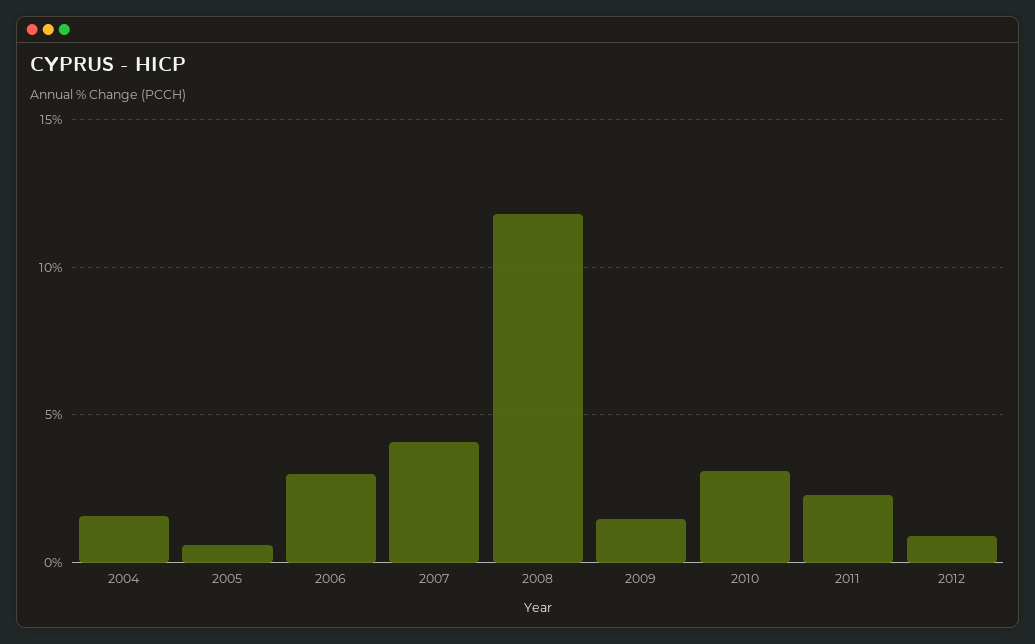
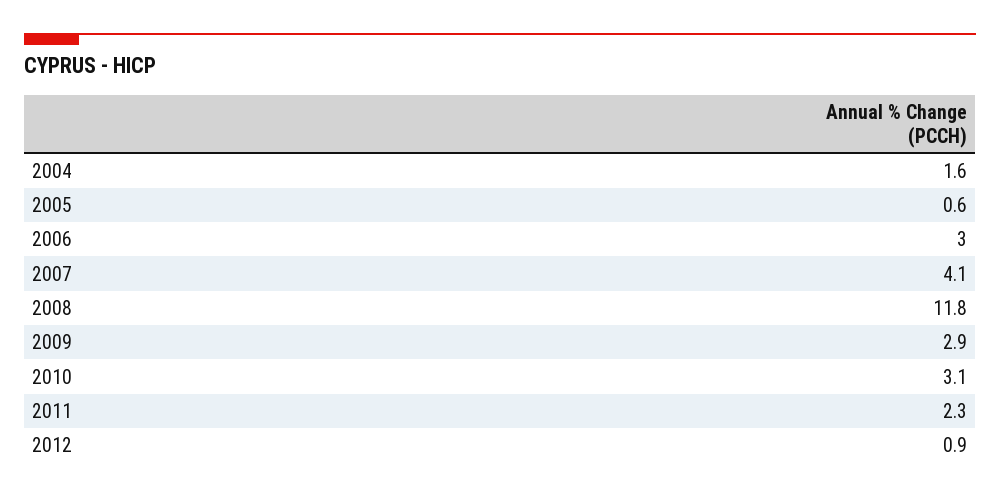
  {
    "2004": 1.6,
    "2005": 0.6,
    "2006": 3,
    "2007": 4.1,
    "2008": 11.8,
-   "2009": 1.5,
+   "2009": 2.9,
    "2010": 3.1,
    "2011": 2.3,
    "2012": 0.9
  }

